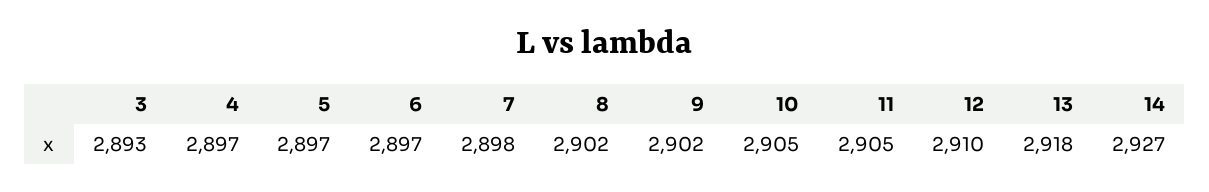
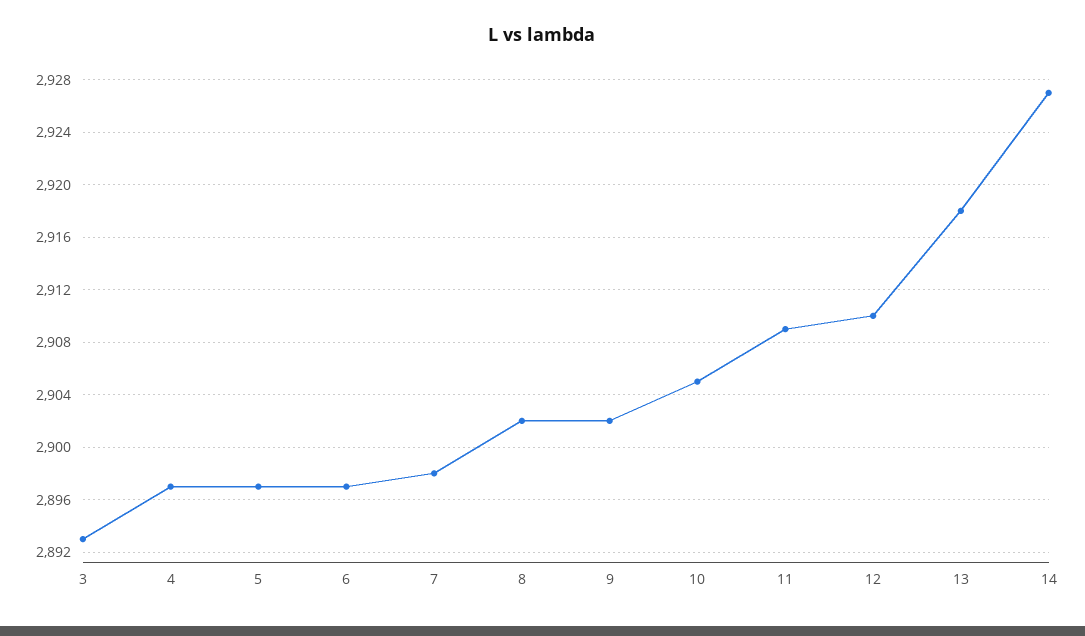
  {
    "3": 2893,
    "4": 2897,
    "5": 2897,
    "6": 2897,
    "7": 2898,
    "8": 2902,
    "9": 2902,
    "10": 2905,
-   "11": 2905,
+   "11": 2909,
    "12": 2910,
    "13": 2918,
    "14": 2927
  }

